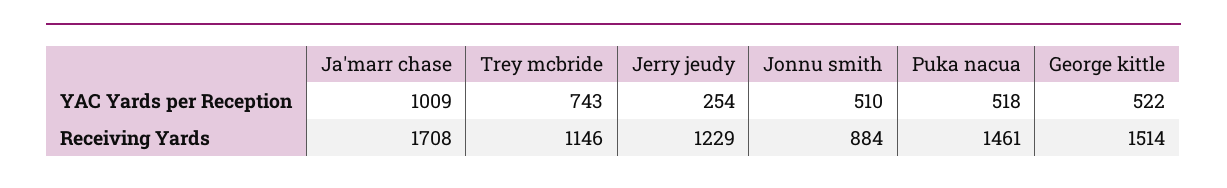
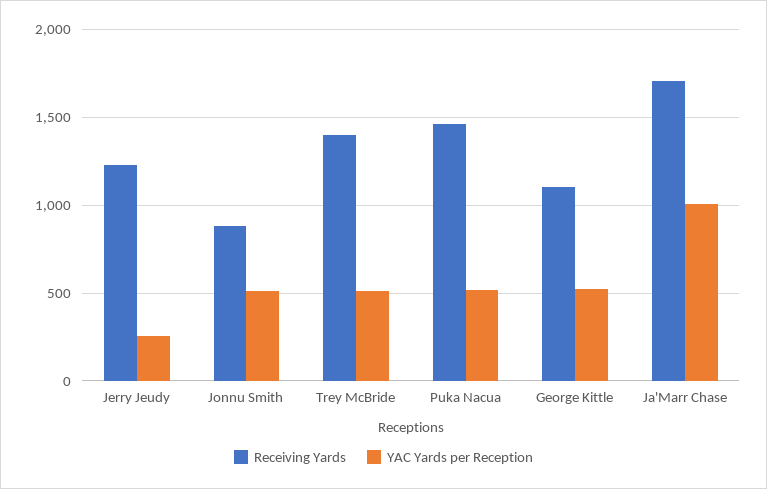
  {
    "YAC Yards per Reception": {
      "Ja'marr chase": 1009,
-     "Trey mcbride": 743,
+     "Trey mcbride": 500,
      "Jerry jeudy": 254,
      "Jonnu smith": 510,
      "Puka nacua": 518,
      "George kittle": 522
    },
    "Receiving Yards": {
      "Ja'marr chase": 1708,
-     "Trey mcbride": 1146,
+     "Trey mcbride": 1400,
      "Jerry jeudy": 1229,
      "Jonnu smith": 884,
      "Puka nacua": 1461,
-     "George kittle": 1514
+     "George kittle": 1100
    }
  }

